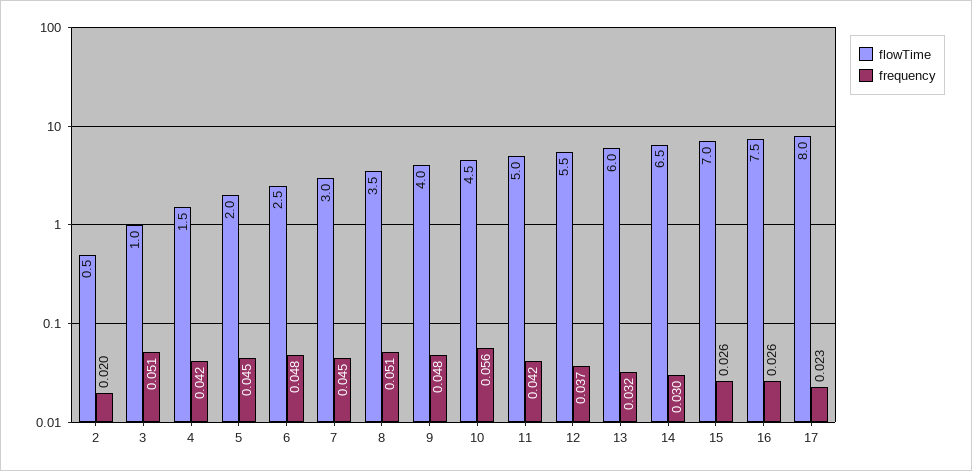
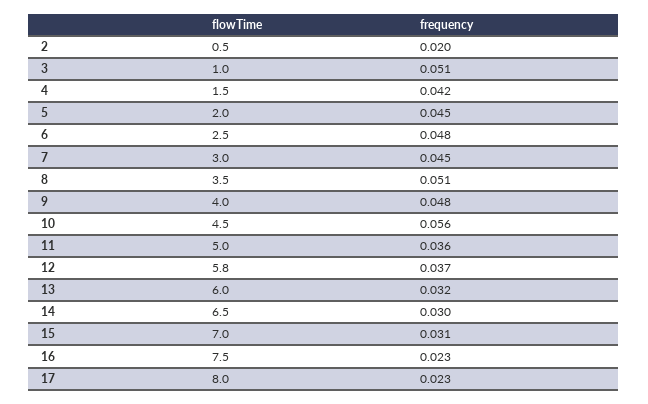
  {
    "flowTime": {
      "2": 0.5,
      "3": 1,
      "4": 1.5,
      "5": 2,
      "6": 2.5,
      "7": 3,
      "8": 3.5,
      "9": 4,
      "10": 4.5,
      "11": 5,
-     "12": 5.5,
+     "12": 5.8,
      "13": 6,
      "14": 6.5,
      "15": 7,
      "16": 7.5,
      "17": 8
    },
    "frequency": {
      "2": 0.02,
      "3": 0.051,
      "4": 0.042,
      "5": 0.045,
      "6": 0.048,
      "7": 0.045,
      "8": 0.051,
      "9": 0.048,
      "10": 0.056,
-     "11": 0.042,
+     "11": 0.036,
      "12": 0.037,
      "13": 0.032,
      "14": 0.03,
-     "15": 0.026,
+     "15": 0.031,
-     "16": 0.026,
+     "16": 0.023,
      "17": 0.023
    }
  }

